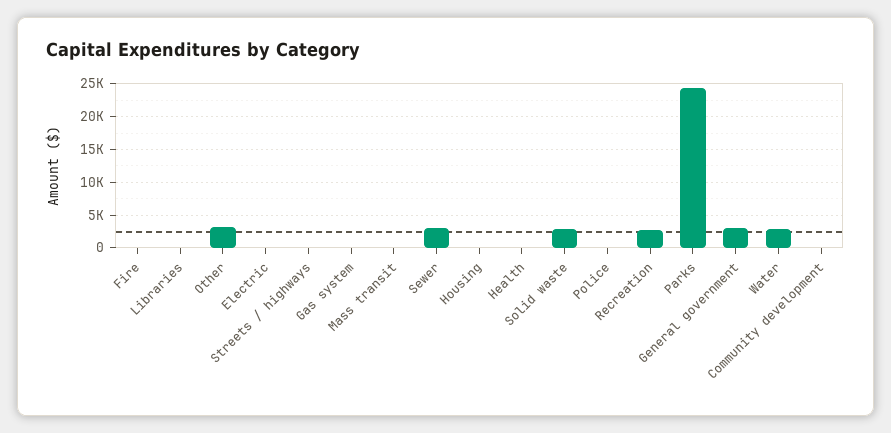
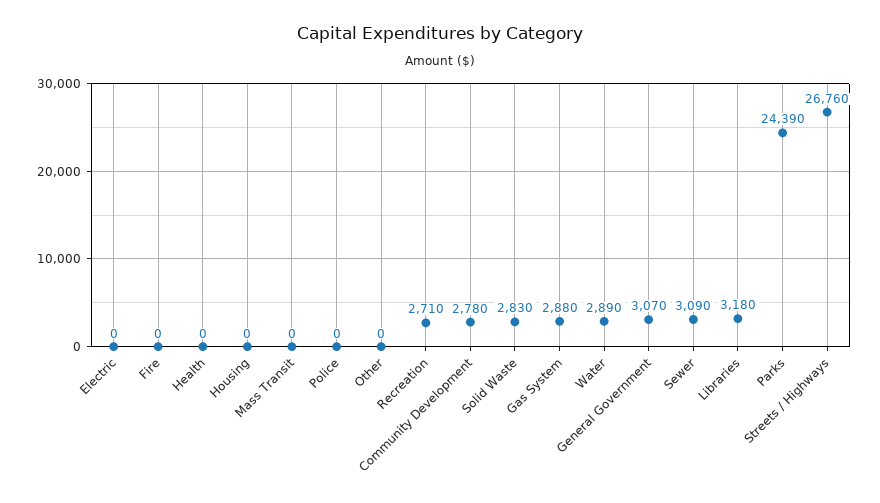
  {
    "Fire": 0,
-   "Libraries": 0,
+   "Libraries": 3180,
-   "Other": 3000,
+   "Other": 0,
    "Electric": 0,
-   "Streets / highways": 0,
+   "Streets / highways": 26760,
-   "Gas system": 0,
+   "Gas system": 2880,
    "Mass transit": 0,
    "Sewer": 3090,
    "Housing": 0,
    "Health": 0,
    "Solid waste": 2830,
    "Police": 0,
    "Recreation": 2710,
    "Parks": 24390,
    "General government": 3070,
    "Water": 2890,
-   "Community development": 0
+   "Community development": 2780
  }

